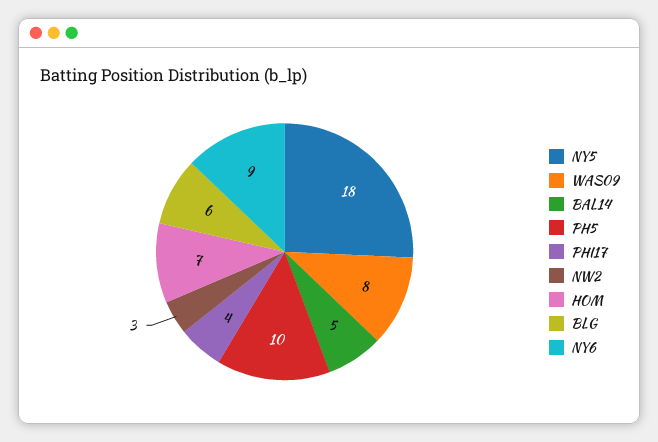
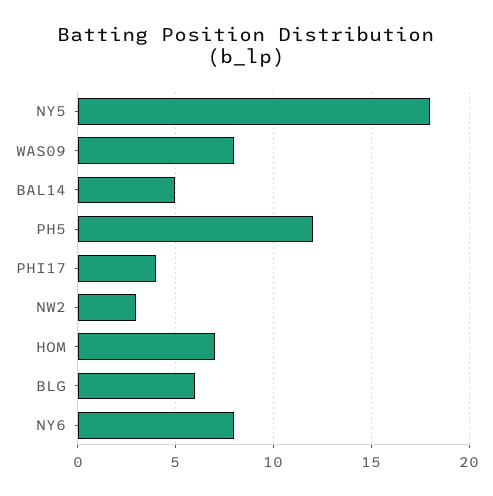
  {
    "NY5": 18,
    "WAS09": 8,
    "BAL14": 5,
-   "PH5": 10,
+   "PH5": 12,
    "PHI17": 4,
    "NW2": 3,
    "HOM": 7,
    "BLG": 6,
-   "NY6": 9
+   "NY6": 8
  }

